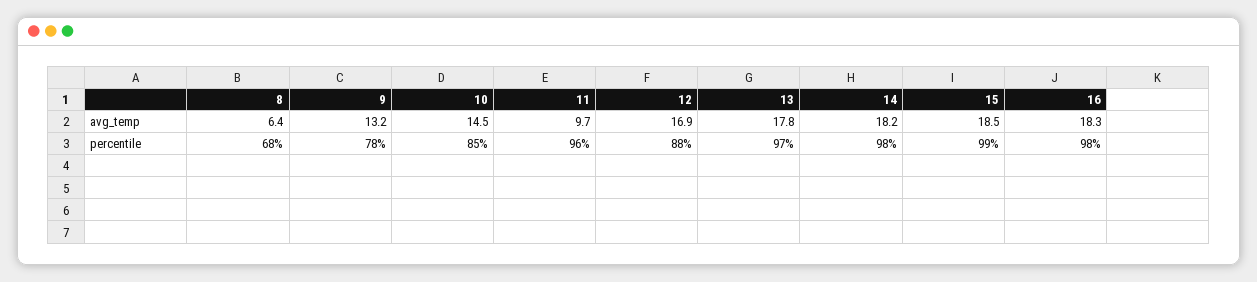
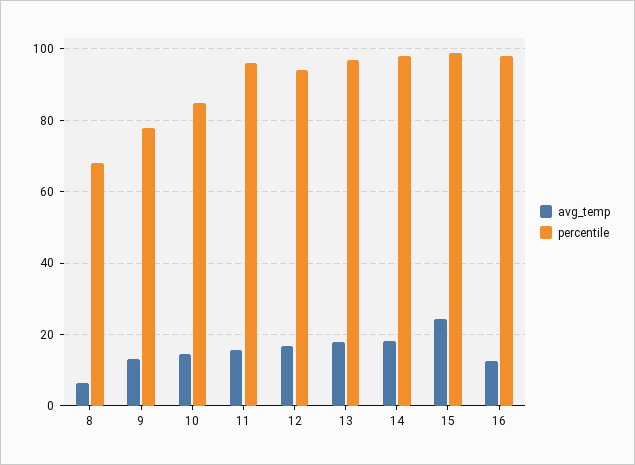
  {
    "avg_temp": {
      "8": 6.4,
      "9": 13.2,
      "10": 14.5,
-     "11": 9.7,
+     "11": 16,
      "12": 16.9,
      "13": 17.8,
      "14": 18.2,
-     "15": 18.5,
+     "15": 24,
-     "16": 18.3
+     "16": 12
    },
    "percentile": {
      "8": 68,
      "9": 78,
      "10": 85,
      "11": 96,
-     "12": 88,
+     "12": 94,
      "13": 97,
      "14": 98,
      "15": 99,
      "16": 98
    }
  }

